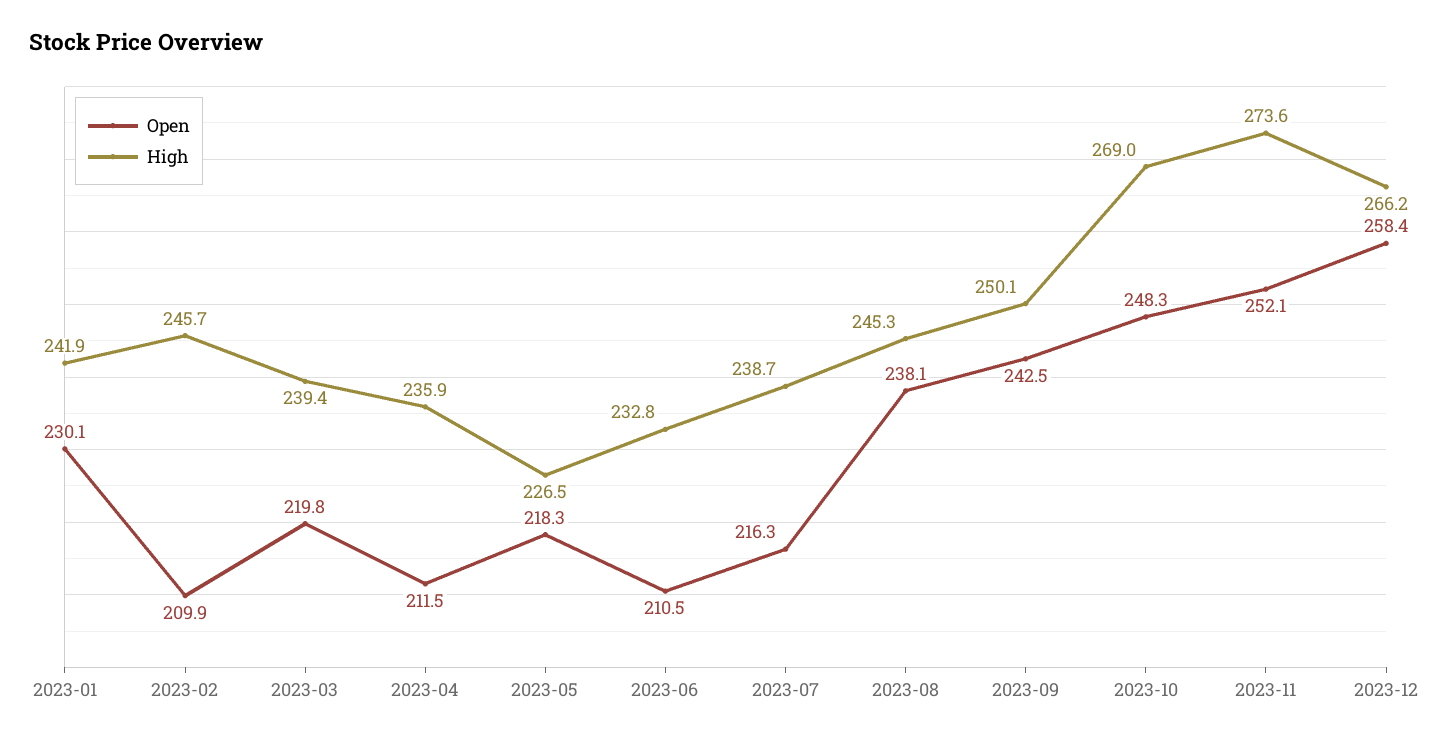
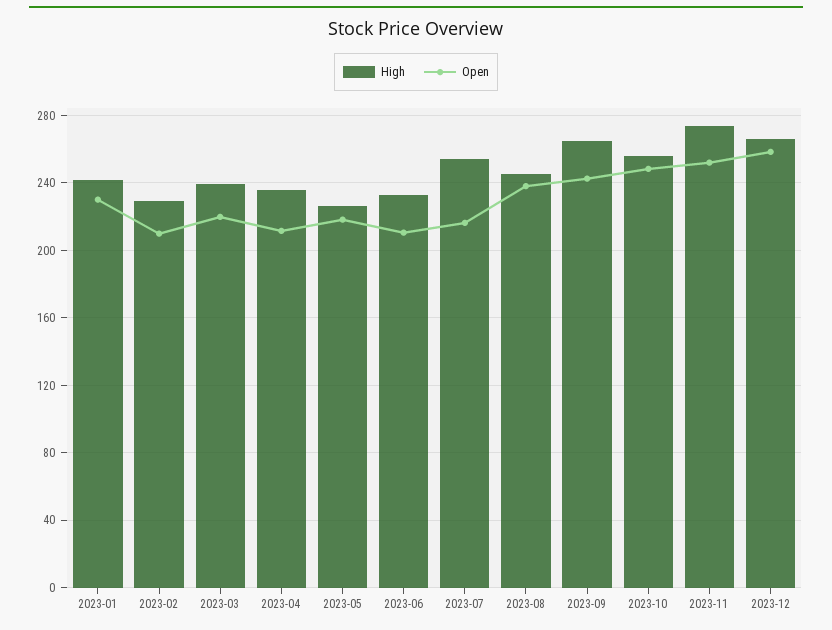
  {
    "Open": {
      "2023-01": 230.1,
      "2023-02": 209.9,
      "2023-03": 219.8,
      "2023-04": 211.5,
      "2023-05": 218.3,
      "2023-06": 210.5,
      "2023-07": 216.3,
      "2023-08": 238.1,
      "2023-09": 242.5,
      "2023-10": 248.3,
      "2023-11": 252.1,
      "2023-12": 258.4
    },
    "High": {
      "2023-01": 241.9,
-     "2023-02": 245.7,
+     "2023-02": 230,
      "2023-03": 239.4,
      "2023-04": 235.9,
      "2023-05": 226.5,
      "2023-06": 232.8,
-     "2023-07": 238.7,
+     "2023-07": 255,
      "2023-08": 245.3,
-     "2023-09": 250.1,
+     "2023-09": 265,
-     "2023-10": 269,
+     "2023-10": 255,
      "2023-11": 273.6,
      "2023-12": 266.2
    }
  }

